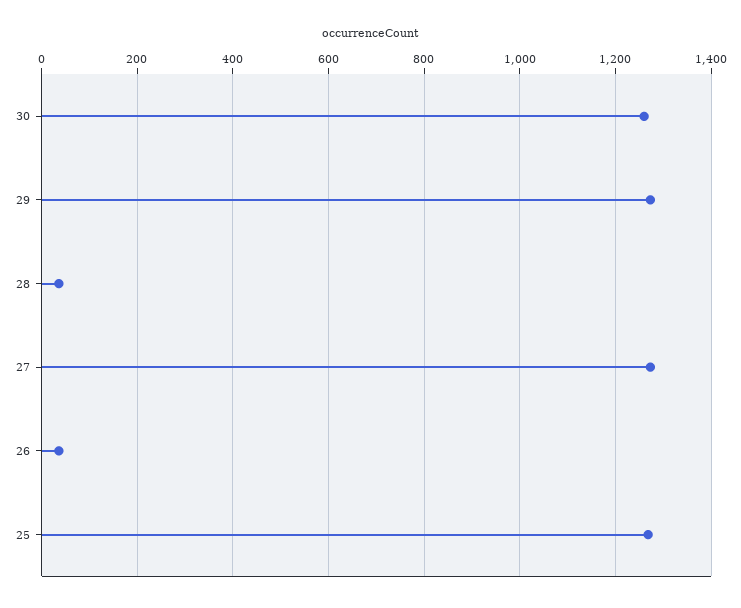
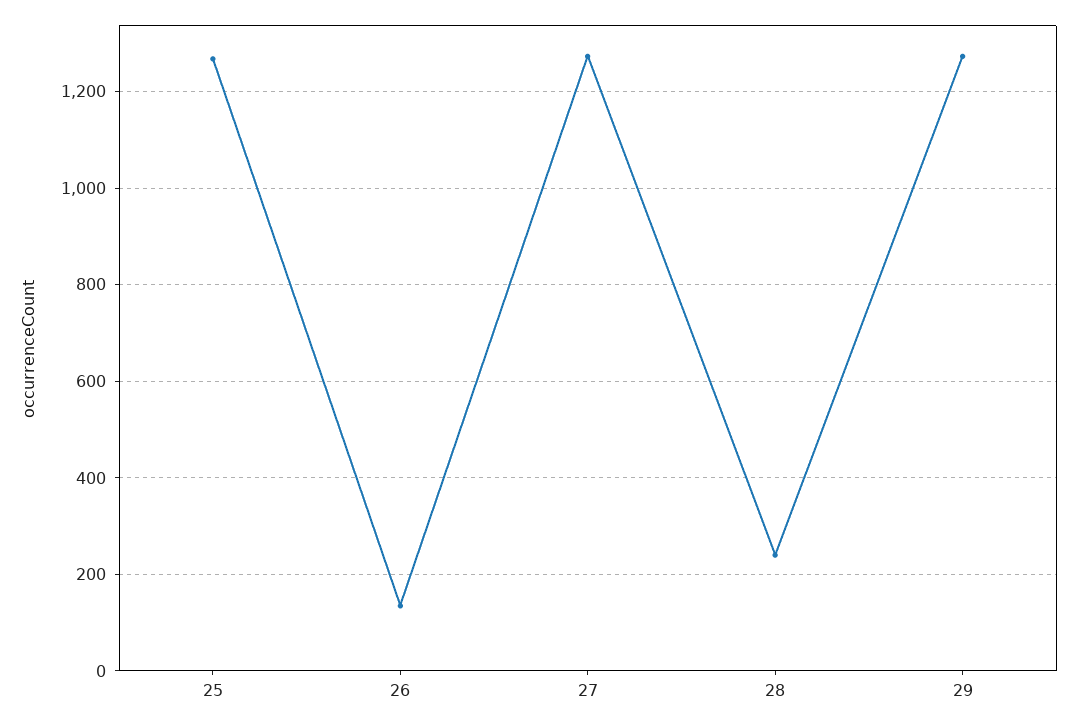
  {
-   "30": 1260,
    "29": 1280,
-   "28": 40,
+   "28": 240,
    "27": 1280,
-   "26": 40,
+   "26": 140,
    "25": 1260
  }

